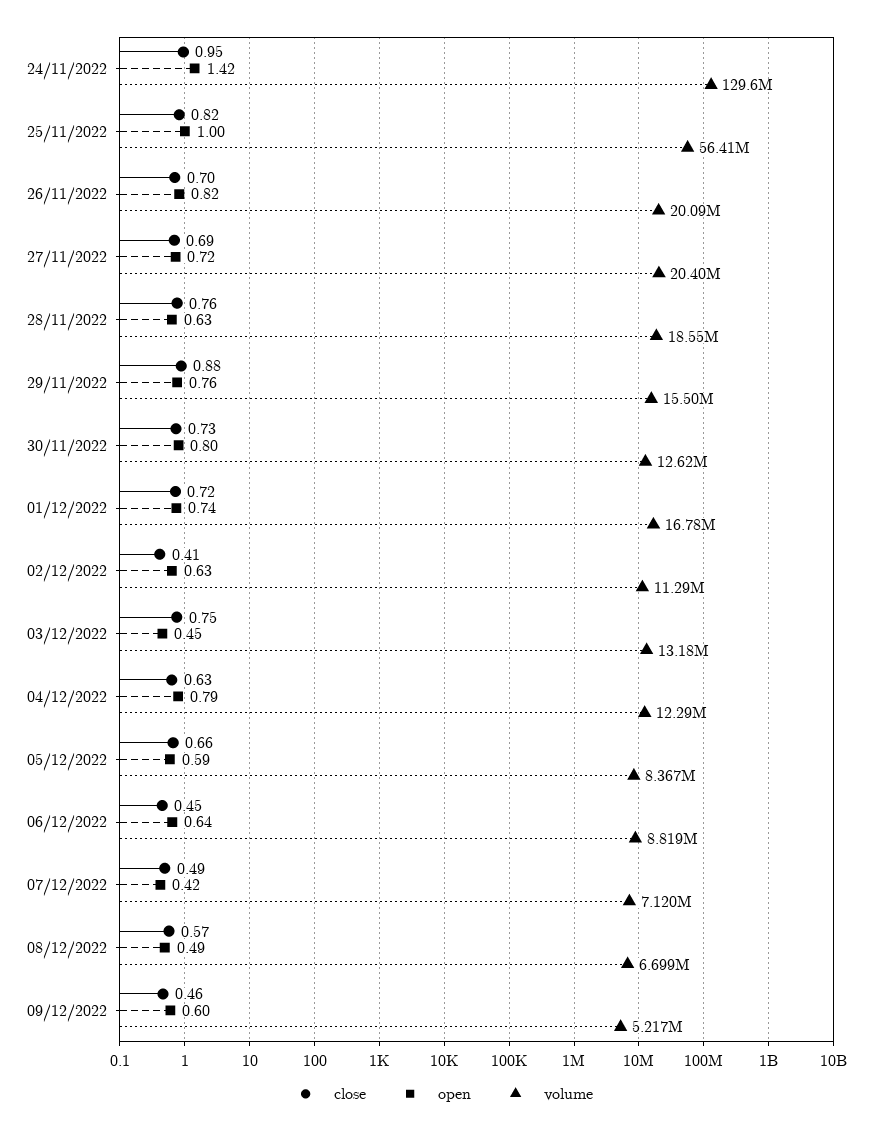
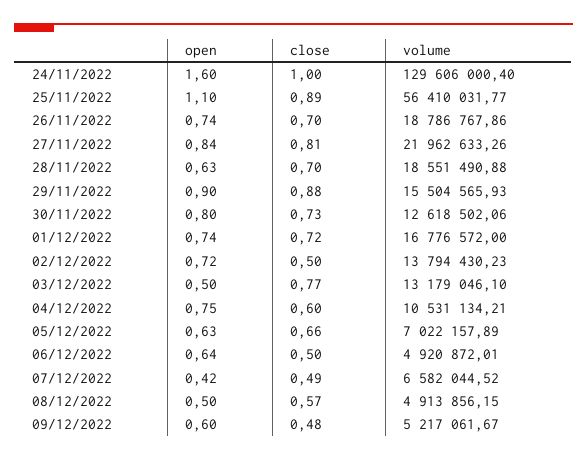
  {
    "close": {
-     "24/11/2022": 0.95,
+     "24/11/2022": 1,
-     "25/11/2022": 0.82,
+     "25/11/2022": 0.89,
      "26/11/2022": 0.7,
-     "27/11/2022": 0.69,
+     "27/11/2022": 0.81,
-     "28/11/2022": 0.76,
+     "28/11/2022": 0.7,
      "29/11/2022": 0.88,
      "30/11/2022": 0.73,
      "01/12/2022": 0.72,
-     "02/12/2022": 0.41,
+     "02/12/2022": 0.5,
-     "03/12/2022": 0.75,
+     "03/12/2022": 0.77,
-     "04/12/2022": 0.63,
+     "04/12/2022": 0.6,
      "05/12/2022": 0.66,
-     "06/12/2022": 0.45,
+     "06/12/2022": 0.5,
      "07/12/2022": 0.49,
      "08/12/2022": 0.57,
-     "09/12/2022": 0.46
+     "09/12/2022": 0.48
    },
    "open": {
-     "24/11/2022": 1.42,
+     "24/11/2022": 1.6,
-     "25/11/2022": 1,
+     "25/11/2022": 1.1,
-     "26/11/2022": 0.82,
+     "26/11/2022": 0.74,
-     "27/11/2022": 0.72,
+     "27/11/2022": 0.84,
      "28/11/2022": 0.63,
-     "29/11/2022": 0.76,
+     "29/11/2022": 0.9,
      "30/11/2022": 0.8,
      "01/12/2022": 0.74,
-     "02/12/2022": 0.63,
+     "02/12/2022": 0.72,
-     "03/12/2022": 0.45,
+     "03/12/2022": 0.5,
-     "04/12/2022": 0.79,
+     "04/12/2022": 0.75,
-     "05/12/2022": 0.59,
+     "05/12/2022": 0.63,
      "06/12/2022": 0.64,
      "07/12/2022": 0.42,
-     "08/12/2022": 0.49,
+     "08/12/2022": 0.5,
      "09/12/2022": 0.6
    },
    "volume": {
      "24/11/2022": 129606000.4,
      "25/11/2022": 56410031.77,
-     "26/11/2022": 20090000,
+     "26/11/2022": 18786767.86,
-     "27/11/2022": 20400000,
+     "27/11/2022": 21962633.26,
      "28/11/2022": 18551490.88,
      "29/11/2022": 15504565.93,
      "30/11/2022": 12618502.06,
      "01/12/2022": 16776572,
-     "02/12/2022": 11290000,
+     "02/12/2022": 13794430.23,
      "03/12/2022": 13179046.1,
-     "04/12/2022": 12290000,
+     "04/12/2022": 10531134.21,
-     "05/12/2022": 8367000,
+     "05/12/2022": 7022157.89,
-     "06/12/2022": 8819000,
+     "06/12/2022": 4920872.01,
-     "07/12/2022": 7120000,
+     "07/12/2022": 6582044.52,
-     "08/12/2022": 6699000,
+     "08/12/2022": 4913856.15,
      "09/12/2022": 5217061.67
    }
  }

